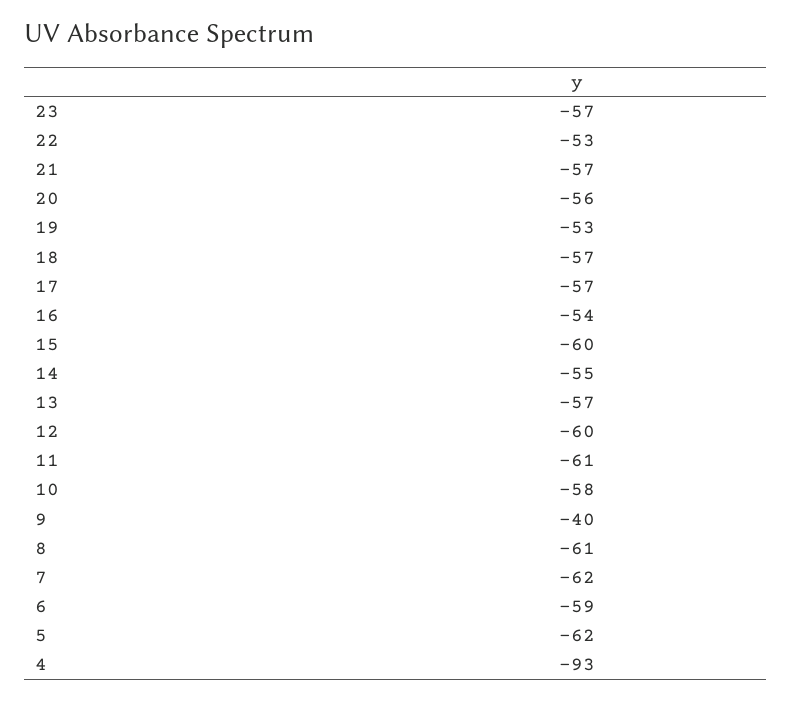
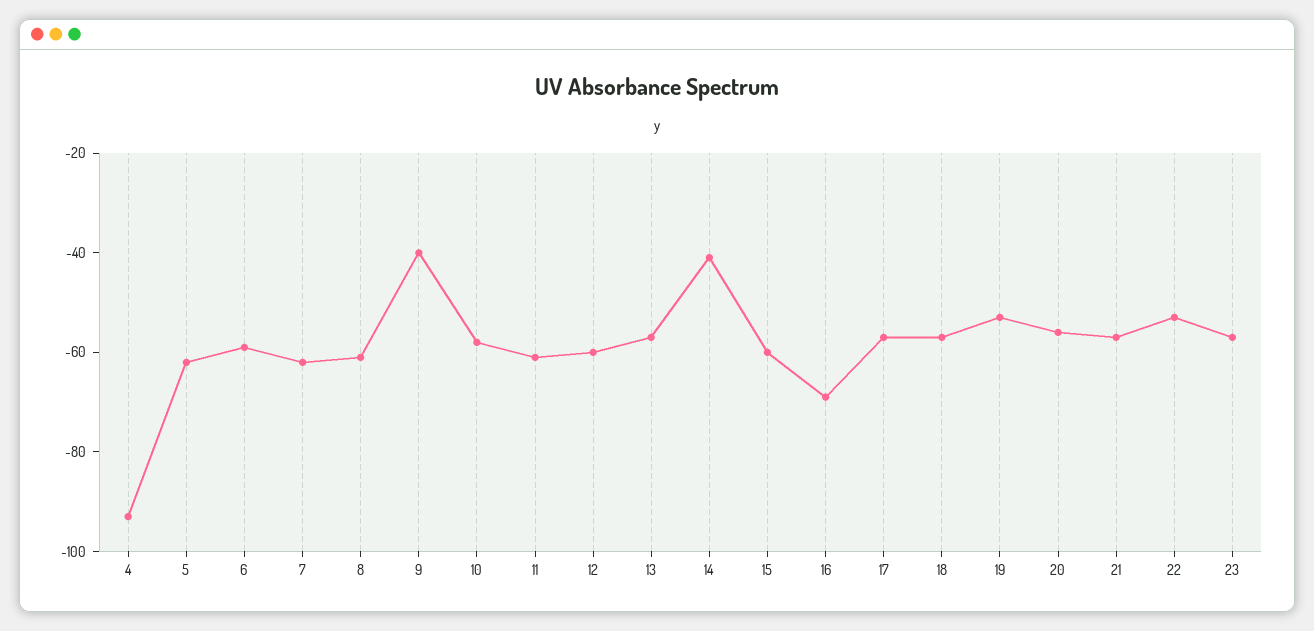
  {
    "23": -57,
    "22": -53,
    "21": -57,
    "20": -56,
    "19": -53,
    "18": -57,
    "17": -57,
-   "16": -54,
+   "16": -70,
    "15": -60,
-   "14": -55,
+   "14": -40,
    "13": -57,
    "12": -60,
    "11": -61,
    "10": -58,
    "9": -40,
    "8": -61,
    "7": -62,
    "6": -59,
    "5": -62,
    "4": -93
  }

